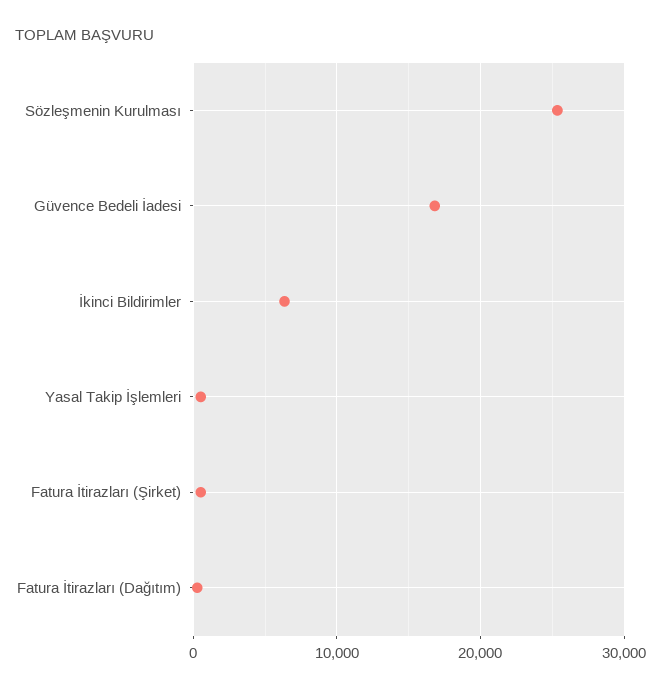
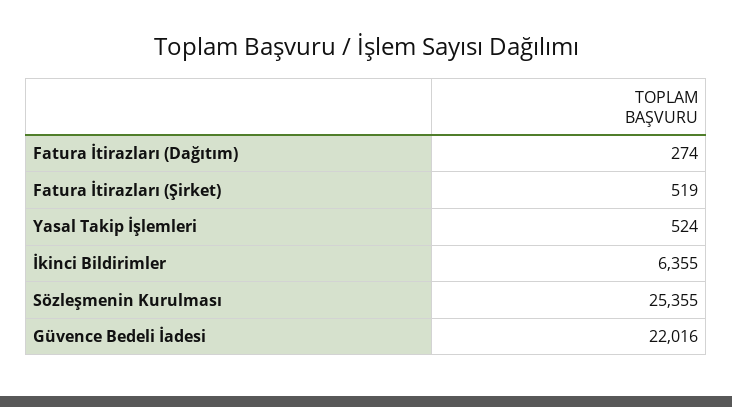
  {
    "Sözleşmenin Kurulması": 25355,
-   "Güvence Bedeli İadesi": 17000,
+   "Güvence Bedeli İadesi": 22016,
    "İkinci Bildirimler": 6355,
    "Yasal Takip İşlemleri": 524,
    "Fatura İtirazları (Şirket)": 519,
    "Fatura İtirazları (Dağıtım)": 274
  }

